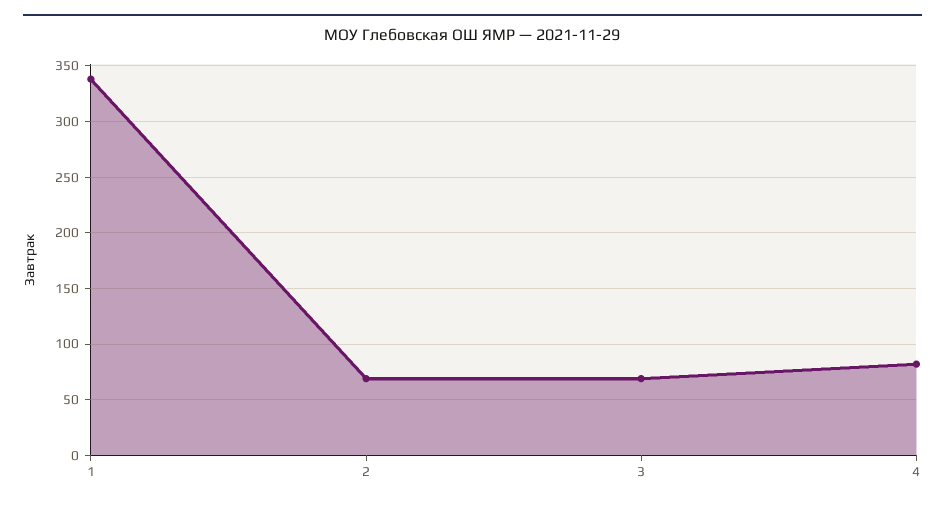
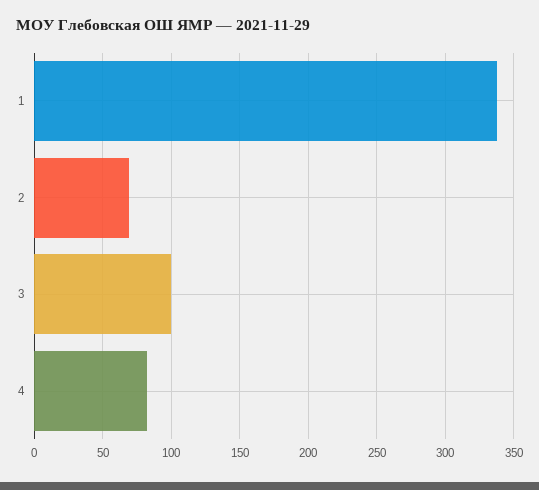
  {
    "1": 340,
    "2": 70,
-   "3": 70,
+   "3": 100,
    "4": 80
  }

